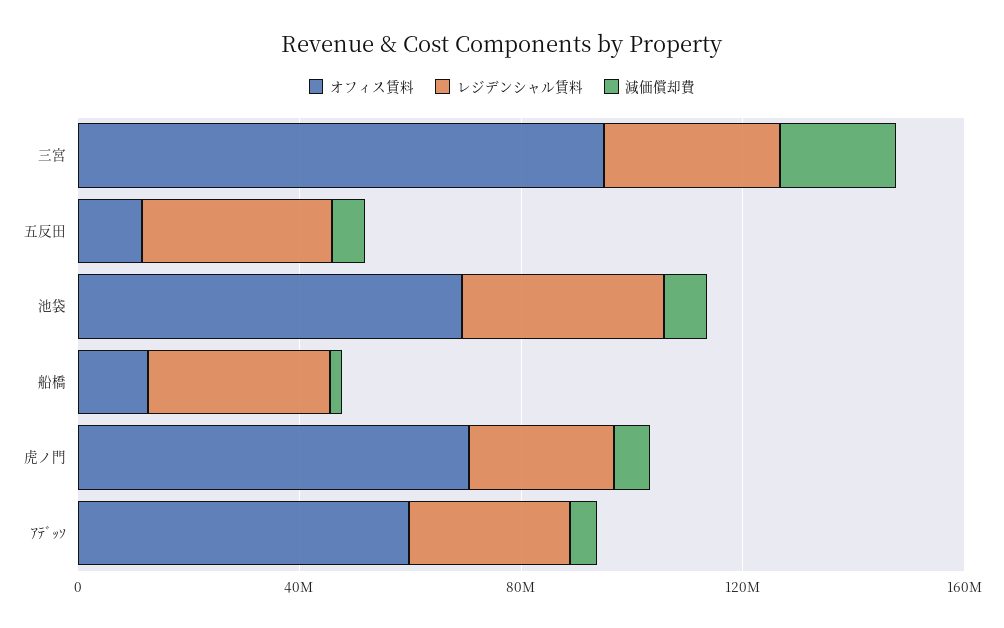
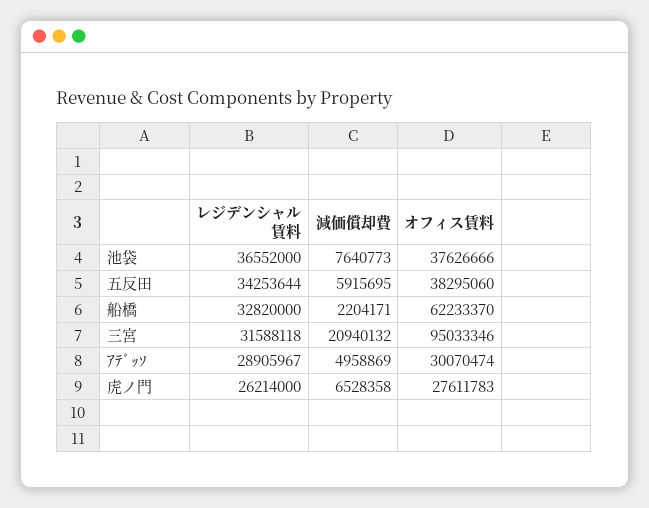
  {
    "オフィス賃料": {
      "三宮": 95033346,
-     "五反田": 10000000,
+     "五反田": 38295060,
-     "池袋": 70000000,
+     "池袋": 37626666,
-     "船橋": 10000000,
+     "船橋": 62233370,
-     "虎ノ門": 70000000,
+     "虎ノ門": 27611783,
-     "ｱﾃﾞｯｿ": 60000000
+     "ｱﾃﾞｯｿ": 30070474
    },
    "レジデンシャル賃料": {
      "三宮": 31588118,
      "五反田": 34253644,
      "池袋": 36552000,
      "船橋": 32820000,
      "虎ノ門": 26214000,
      "ｱﾃﾞｯｿ": 28905967
    },
    "減価償却費": {
      "三宮": 20940132,
      "五反田": 5915695,
      "池袋": 7640773,
      "船橋": 2204171,
      "虎ノ門": 6528358,
      "ｱﾃﾞｯｿ": 4958869
    }
  }

